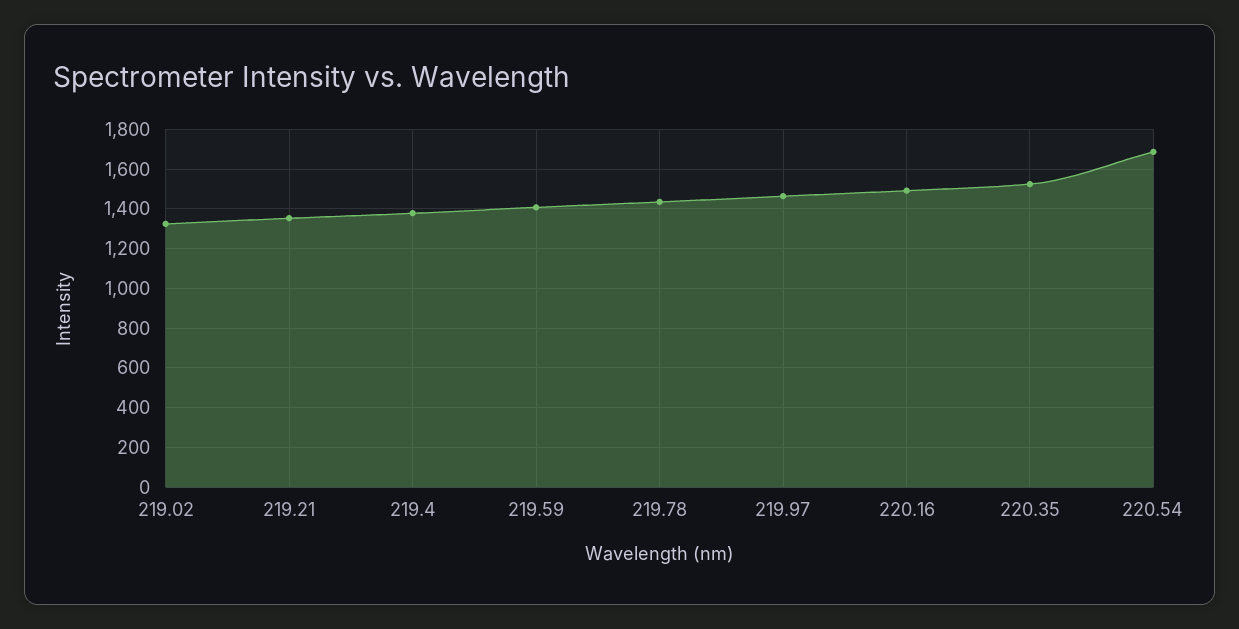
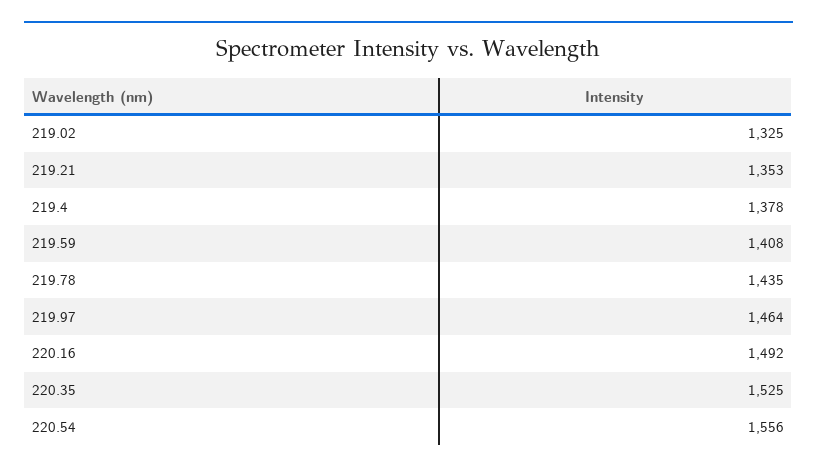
  {
    "219.02": 1325,
    "219.21": 1353,
    "219.4": 1378,
    "219.59": 1408,
    "219.78": 1435,
    "219.97": 1464,
    "220.16": 1492,
    "220.35": 1525,
-   "220.54": 1700
+   "220.54": 1556
  }

